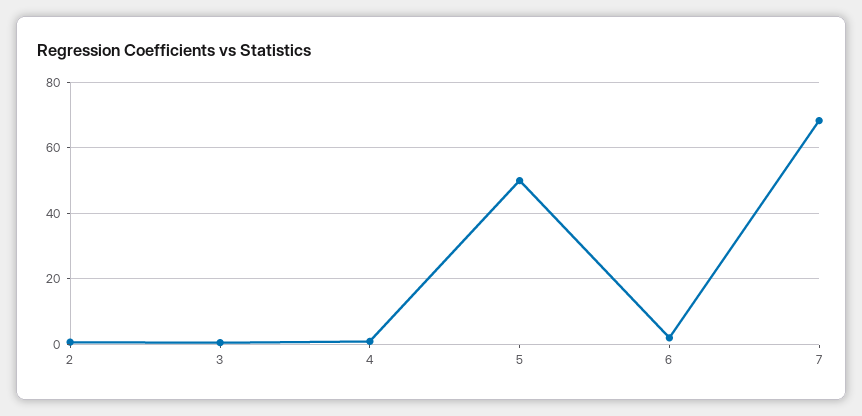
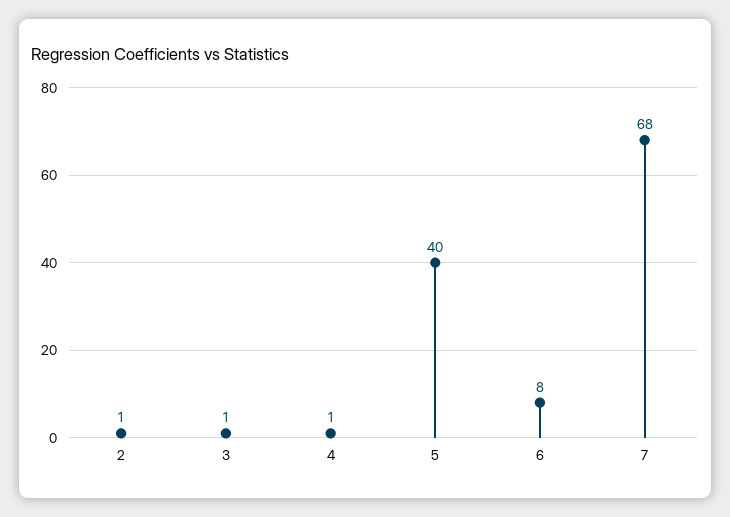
  {
    "2": 1,
    "3": 1,
    "4": 1,
-   "5": 50,
+   "5": 40,
-   "6": 2,
+   "6": 8,
    "7": 68
  }

